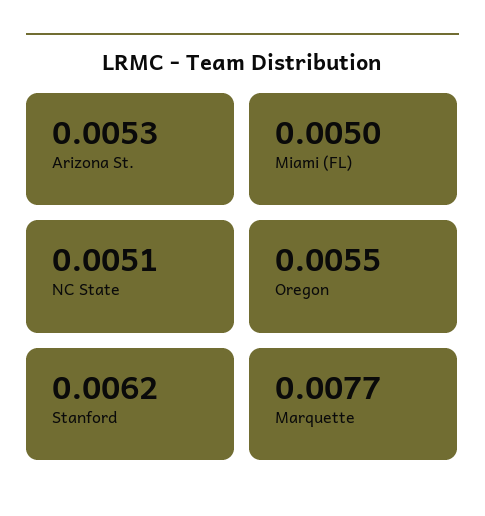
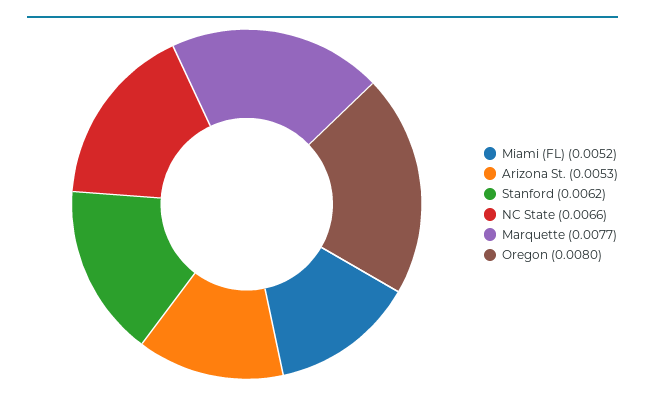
  {
    "Arizona St.": 0.0053,
-   "Miami (FL)": 0.005,
+   "Miami (FL)": 0.0052,
-   "NC State": 0.0051,
+   "NC State": 0.0066,
-   "Oregon": 0.0055,
+   "Oregon": 0.008,
    "Stanford": 0.0062,
    "Marquette": 0.0077
  }

